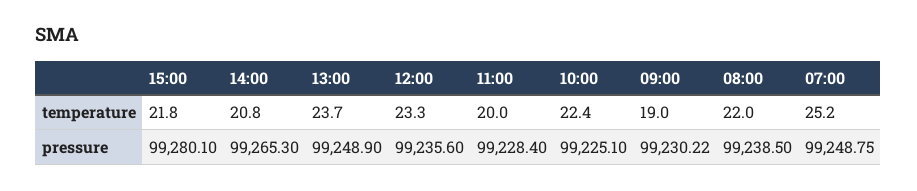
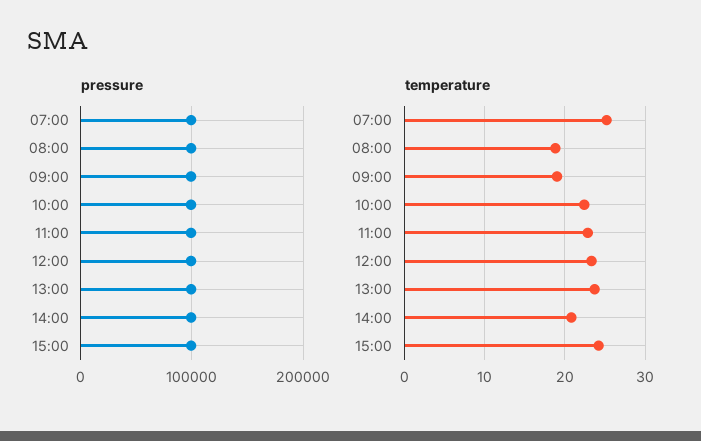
  {
    "temperature": {
-     "15:00": 21.8,
+     "15:00": 24,
      "14:00": 20.8,
      "13:00": 23.7,
      "12:00": 23.3,
-     "11:00": 20,
+     "11:00": 23,
      "10:00": 22.4,
      "09:00": 19,
-     "08:00": 22,
+     "08:00": 19,
      "07:00": 25.2
    },
    "pressure": {
      "15:00": 99280.1,
      "14:00": 99265.3,
      "13:00": 99248.9,
      "12:00": 99235.6,
      "11:00": 99228.4,
      "10:00": 99225.1,
      "09:00": 99230.22,
      "08:00": 99238.5,
      "07:00": 99248.75
    }
  }

